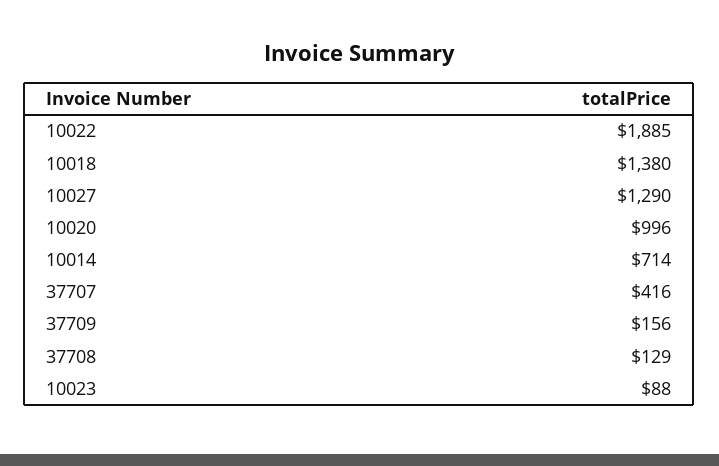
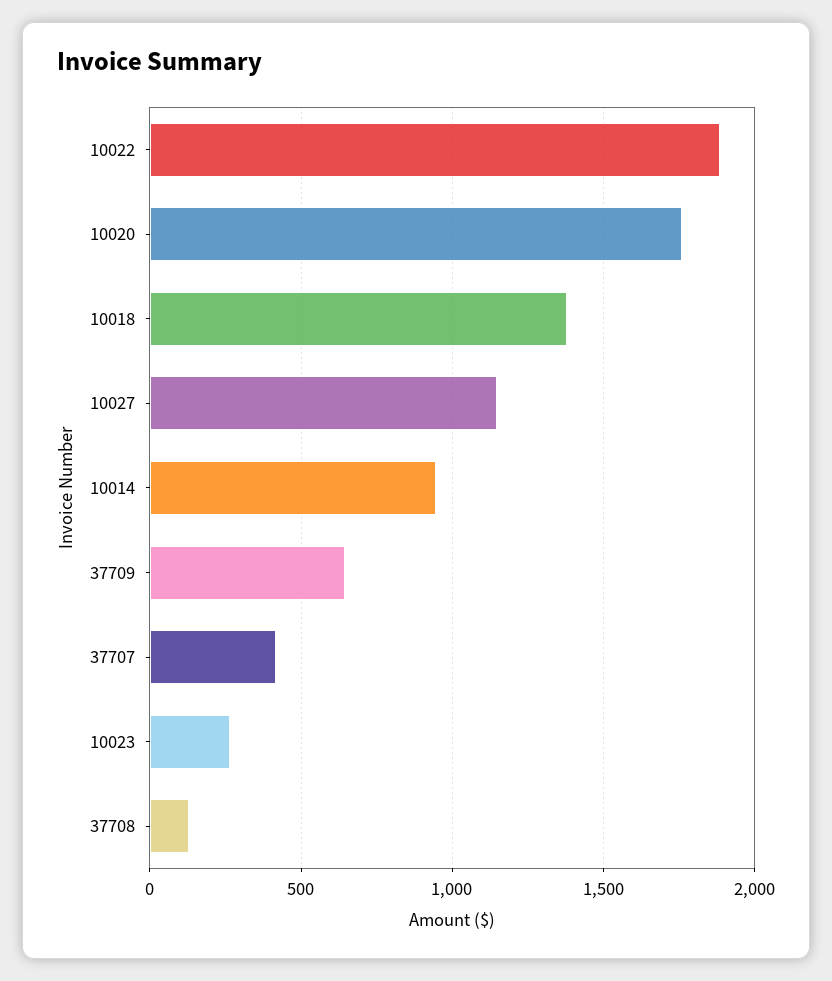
  {
    "10022": 1885,
    "10018": 1380,
-   "10027": 1290,
+   "10027": 1150,
-   "10020": 996,
+   "10020": 1750,
-   "10014": 714,
+   "10014": 950,
    "37707": 416,
-   "37709": 156,
+   "37709": 650,
    "37708": 129,
-   "10023": 88
+   "10023": 250
  }

